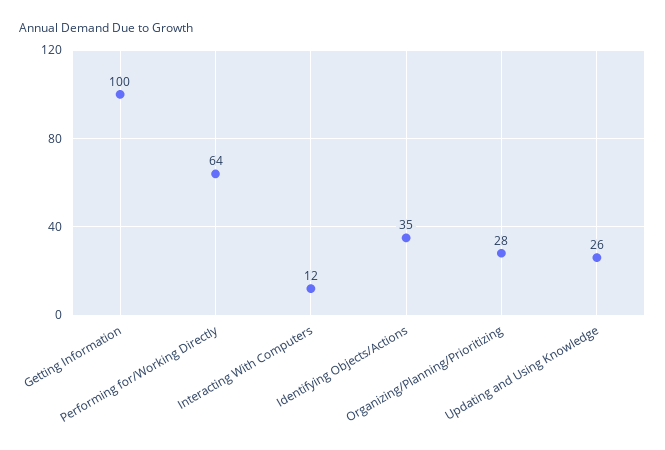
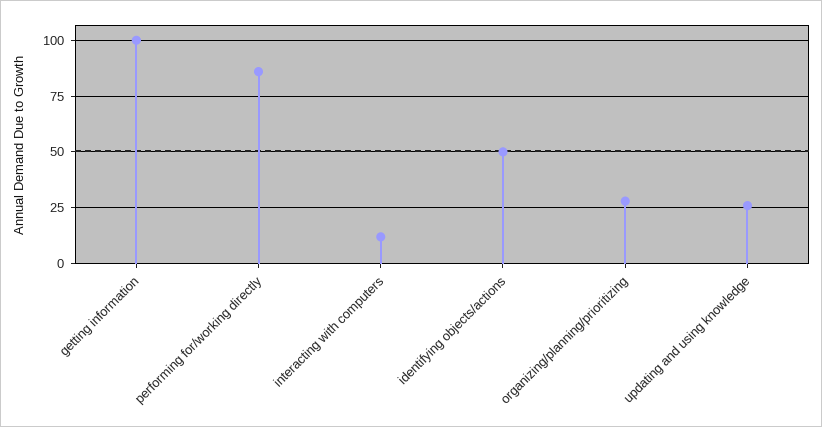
  {
    "Getting Information": 100,
-   "Performing for/Working Directly": 64,
+   "Performing for/Working Directly": 85,
    "Interacting With Computers": 12,
-   "Identifying Objects/Actions": 35,
+   "Identifying Objects/Actions": 50,
    "Organizing/Planning/Prioritizing": 28,
    "Updating and Using Knowledge": 26
  }

